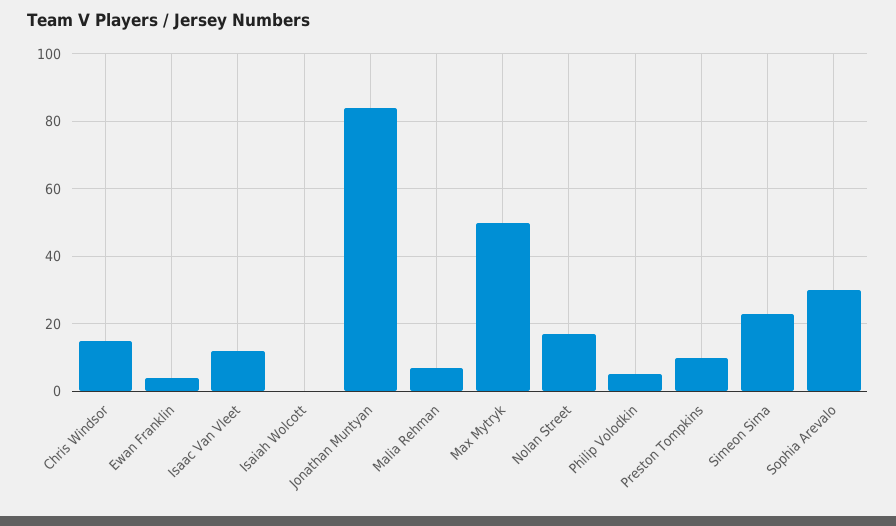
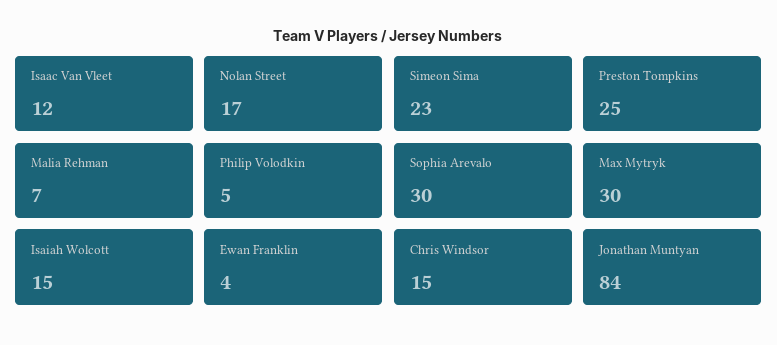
  {
    "Chris Windsor": 15,
    "Ewan Franklin": 4,
    "Isaac Van Vleet": 12,
-   "Isaiah Wolcott": 0,
+   "Isaiah Wolcott": 15,
    "Jonathan Muntyan": 84,
    "Malia Rehman": 7,
-   "Max Mytryk": 50,
+   "Max Mytryk": 30,
    "Nolan Street": 17,
    "Philip Volodkin": 5,
-   "Preston Tompkins": 10,
+   "Preston Tompkins": 25,
    "Simeon Sima": 23,
    "Sophia Arevalo": 30
  }

